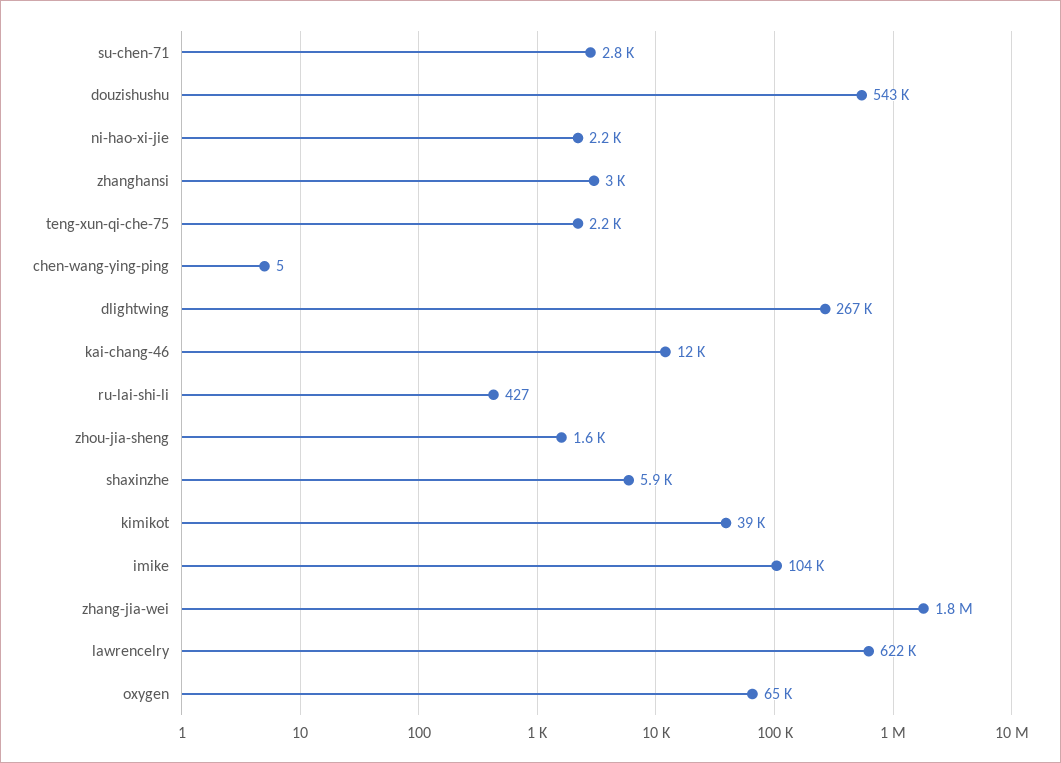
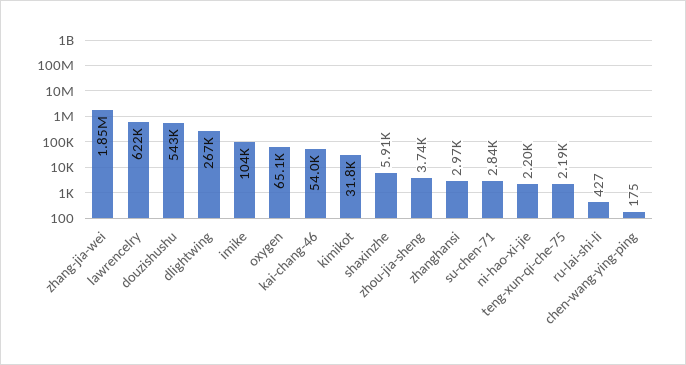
  {
    "su-chen-71": 2840,
    "douzishushu": 543000,
    "ni-hao-xi-jie": 2200,
    "zhanghansi": 2970,
    "teng-xun-qi-che-75": 2190,
-   "chen-wang-ying-ping": 5,
+   "chen-wang-ying-ping": 175,
    "dlightwing": 267000,
-   "kai-chang-46": 12000,
+   "kai-chang-46": 54000,
    "ru-lai-shi-li": 427,
-   "zhou-jia-sheng": 1600,
+   "zhou-jia-sheng": 3740,
    "shaxinzhe": 5910,
-   "kimikot": 39000,
+   "kimikot": 31800,
    "imike": 104000,
    "zhang-jia-wei": 1850000,
    "lawrencelry": 622000,
    "oxygen": 65100
  }

